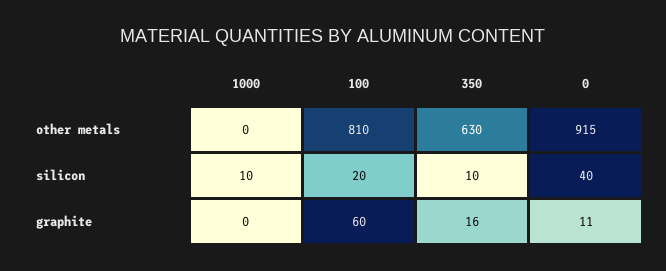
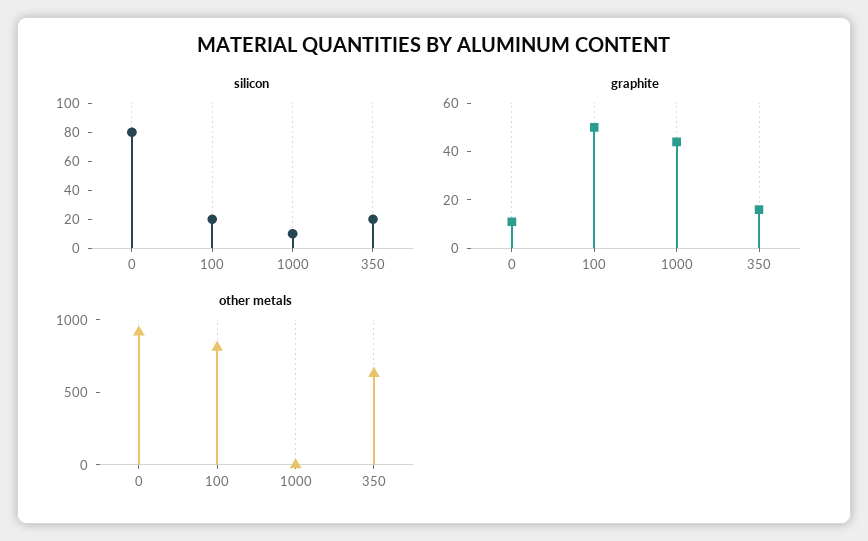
  {
    "other metals": {
      "1000": 0,
      "100": 810,
      "350": 630,
      "0": 915
    },
    "silicon": {
      "1000": 10,
      "100": 20,
-     "350": 10,
+     "350": 20,
-     "0": 40
+     "0": 80
    },
    "graphite": {
-     "1000": 0,
+     "1000": 45,
-     "100": 60,
+     "100": 50,
      "350": 16,
      "0": 11
    }
  }

